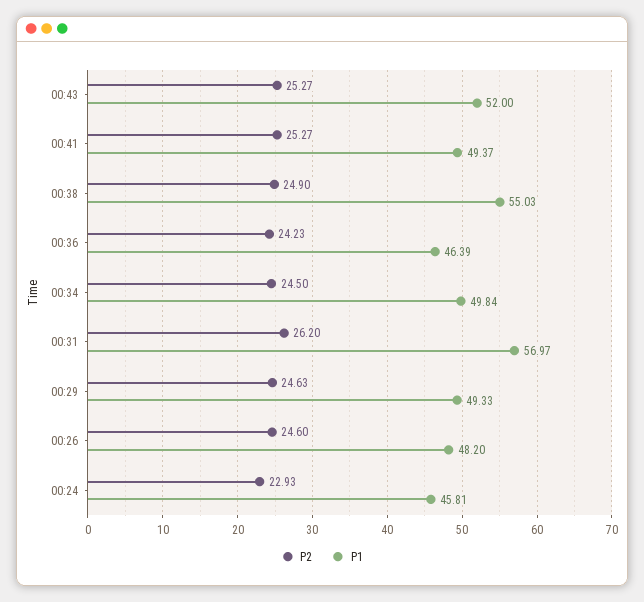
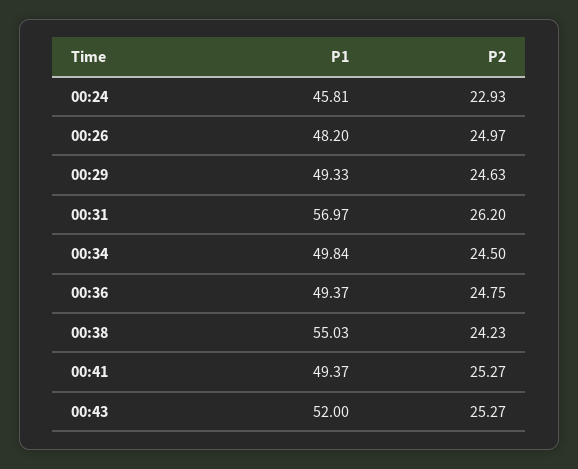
  {
    "P2": {
      "00:43": 25.27,
      "00:41": 25.27,
-     "00:38": 24.9,
+     "00:38": 24.23,
-     "00:36": 24.23,
+     "00:36": 24.75,
      "00:34": 24.5,
      "00:31": 26.2,
      "00:29": 24.63,
-     "00:26": 24.6,
+     "00:26": 24.97,
      "00:24": 22.93
    },
    "P1": {
      "00:43": 52,
      "00:41": 49.37,
      "00:38": 55.03,
-     "00:36": 46.39,
+     "00:36": 49.37,
      "00:34": 49.84,
      "00:31": 56.97,
      "00:29": 49.33,
      "00:26": 48.2,
      "00:24": 45.81
    }
  }

